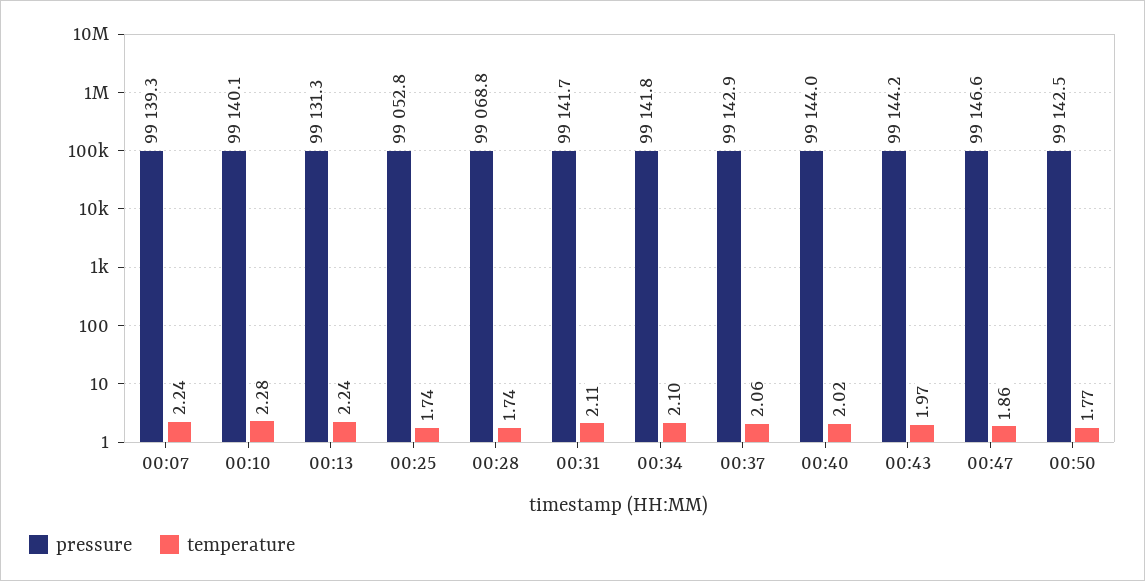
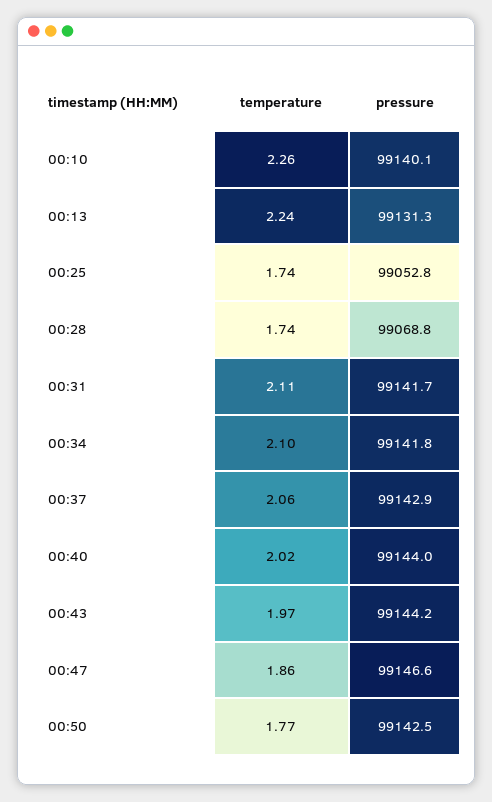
  {
    "pressure": {
-     "00:07": 99139.3,
      "00:10": 99140.1,
      "00:13": 99131.3,
      "00:25": 99052.8,
      "00:28": 99068.8,
      "00:31": 99141.7,
      "00:34": 99141.8,
      "00:37": 99142.9,
      "00:40": 99144,
      "00:43": 99144.2,
      "00:47": 99146.6,
      "00:50": 99142.5
    },
    "temperature": {
-     "00:07": 2.24,
-     "00:10": 2.28,
+     "00:10": 2.26,
      "00:13": 2.24,
      "00:25": 1.74,
      "00:28": 1.74,
      "00:31": 2.11,
      "00:34": 2.1,
      "00:37": 2.06,
      "00:40": 2.02,
      "00:43": 1.97,
      "00:47": 1.86,
      "00:50": 1.77
    }
  }

